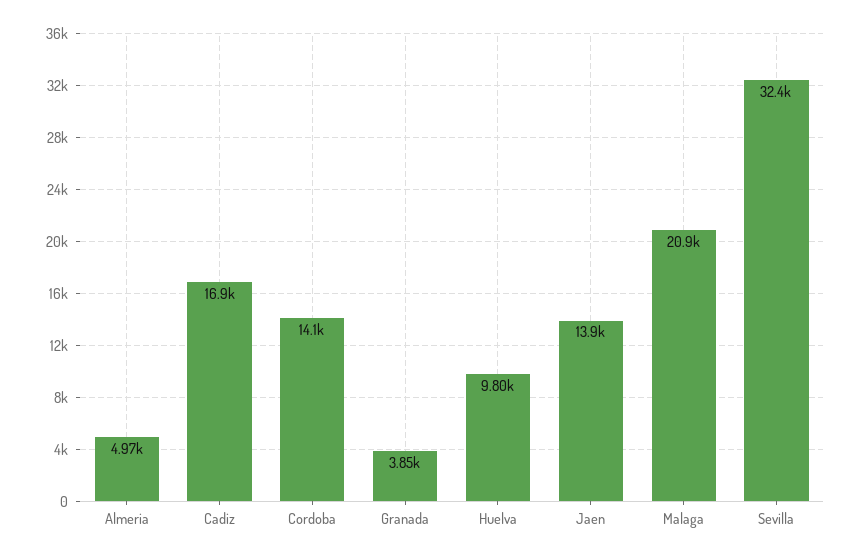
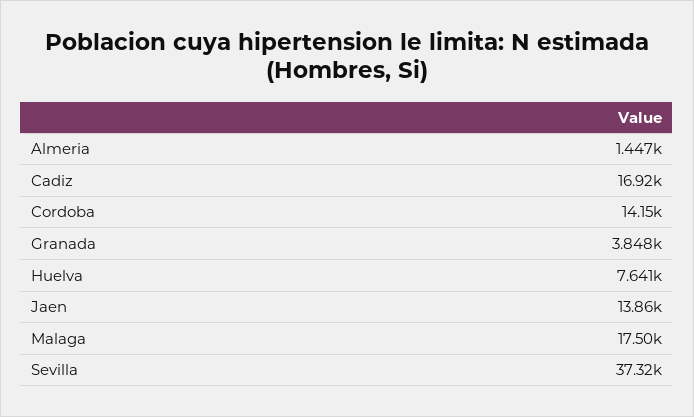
  {
-   "Almeria": 4970,
+   "Almeria": 1447,
    "Cadiz": 16920,
    "Cordoba": 14150,
    "Granada": 3848,
-   "Huelva": 9800,
+   "Huelva": 7641,
    "Jaen": 13860,
-   "Malaga": 20900,
+   "Malaga": 17500,
-   "Sevilla": 32400
+   "Sevilla": 37320
  }

